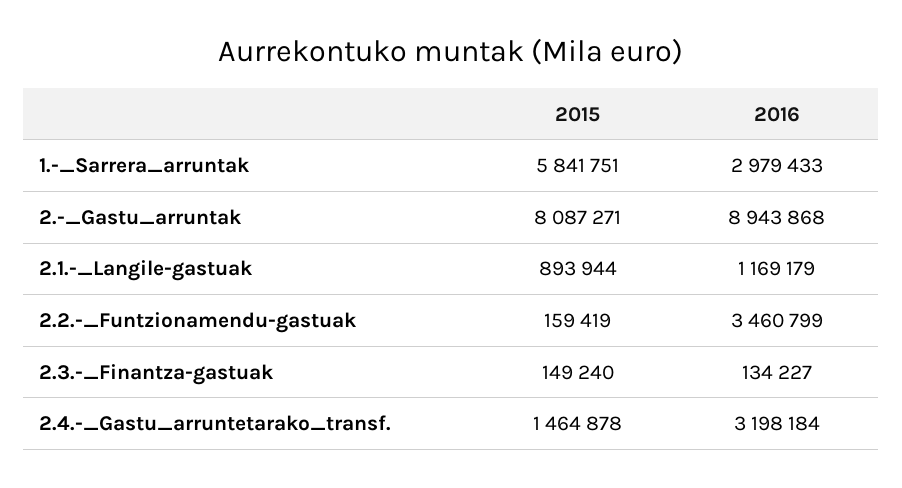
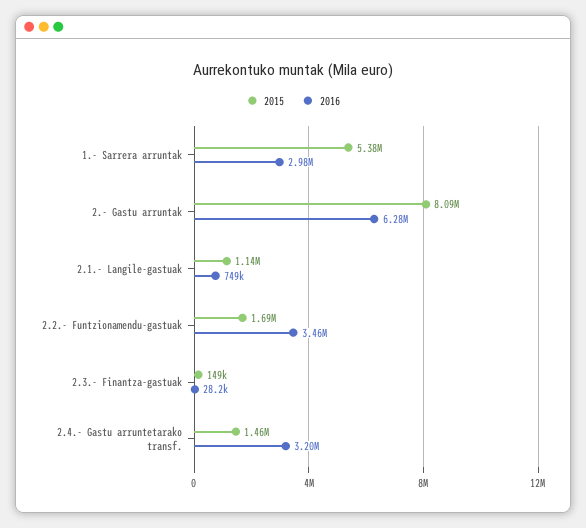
  {
    "2015": {
-     "1.-_Sarrera_arruntak": 5841751,
+     "1.-_Sarrera_arruntak": 5380000,
      "2.-_Gastu_arruntak": 8087271,
-     "2.1.-_Langile-gastuak": 893944,
+     "2.1.-_Langile-gastuak": 1140000,
-     "2.2.-_Funtzionamendu-gastuak": 159419,
+     "2.2.-_Funtzionamendu-gastuak": 1690000,
      "2.3.-_Finantza-gastuak": 149240,
      "2.4.-_Gastu_arruntetarako_transf.": 1464878
    },
    "2016": {
      "1.-_Sarrera_arruntak": 2979433,
-     "2.-_Gastu_arruntak": 8943868,
+     "2.-_Gastu_arruntak": 6280000,
-     "2.1.-_Langile-gastuak": 1169179,
+     "2.1.-_Langile-gastuak": 749000,
      "2.2.-_Funtzionamendu-gastuak": 3460799,
-     "2.3.-_Finantza-gastuak": 134227,
+     "2.3.-_Finantza-gastuak": 28200,
      "2.4.-_Gastu_arruntetarako_transf.": 3198184
    }
  }

